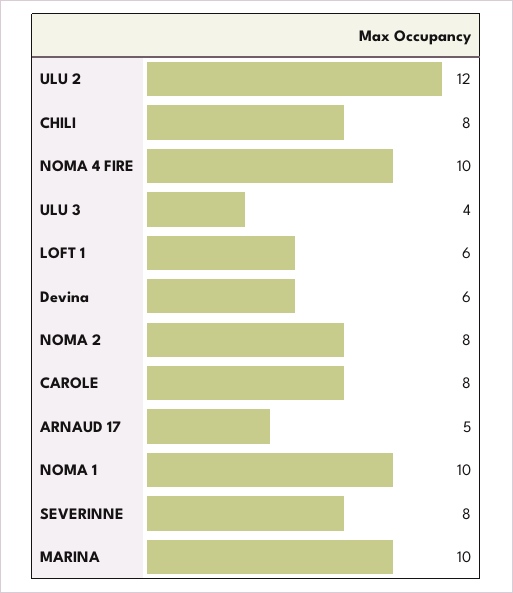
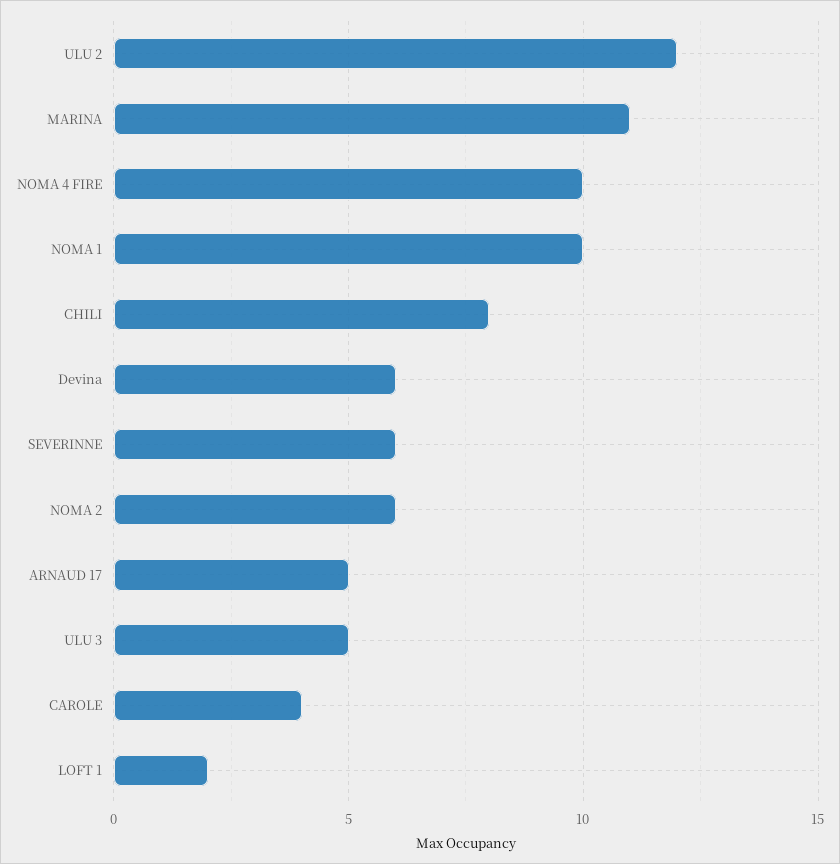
  {
    "ULU 2": 12,
    "CHILI": 8,
    "NOMA 4 FIRE": 10,
-   "ULU 3": 4,
+   "ULU 3": 5,
-   "LOFT 1": 6,
+   "LOFT 1": 2,
    "Devina": 6,
-   "NOMA 2": 8,
+   "NOMA 2": 6,
-   "CAROLE": 8,
+   "CAROLE": 4,
    "ARNAUD 17": 5,
    "NOMA 1": 10,
-   "SEVERINNE": 8,
+   "SEVERINNE": 6,
-   "MARINA": 10
+   "MARINA": 11
  }

